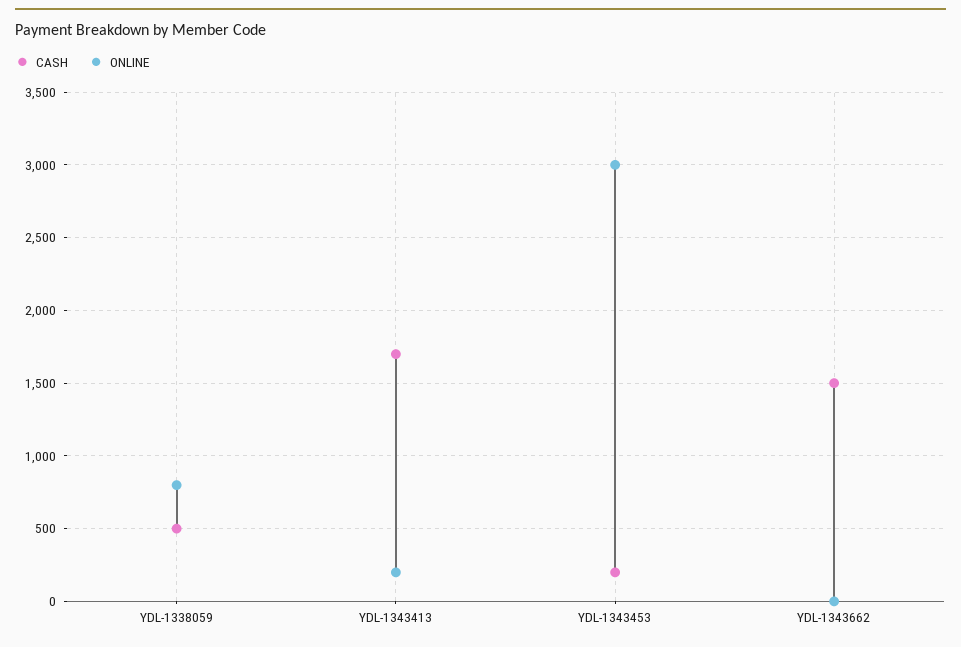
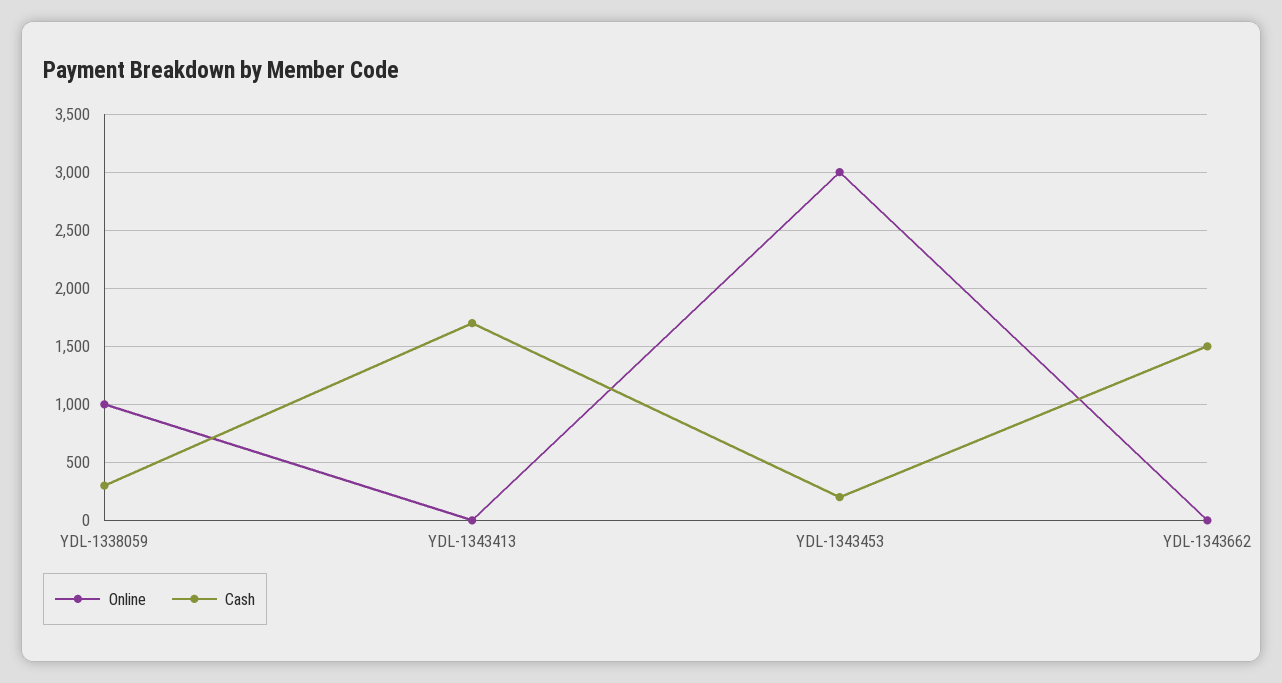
  {
    "CASH": {
-     "YDL-1338059": 500,
+     "YDL-1338059": 300,
      "YDL-1343413": 1700,
      "YDL-1343453": 200,
      "YDL-1343662": 1500
    },
    "ONLINE": {
-     "YDL-1338059": 800,
+     "YDL-1338059": 1000,
-     "YDL-1343413": 200,
+     "YDL-1343413": 0,
      "YDL-1343453": 3000,
      "YDL-1343662": 0
    }
  }

